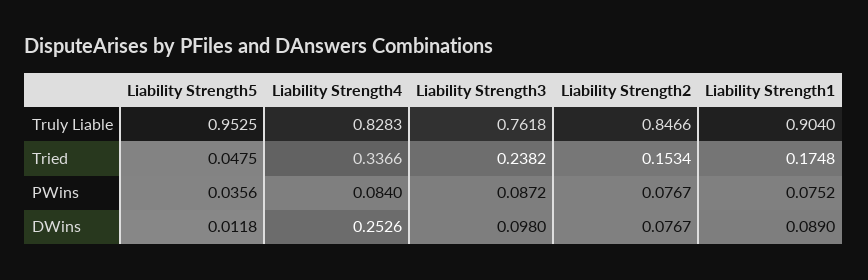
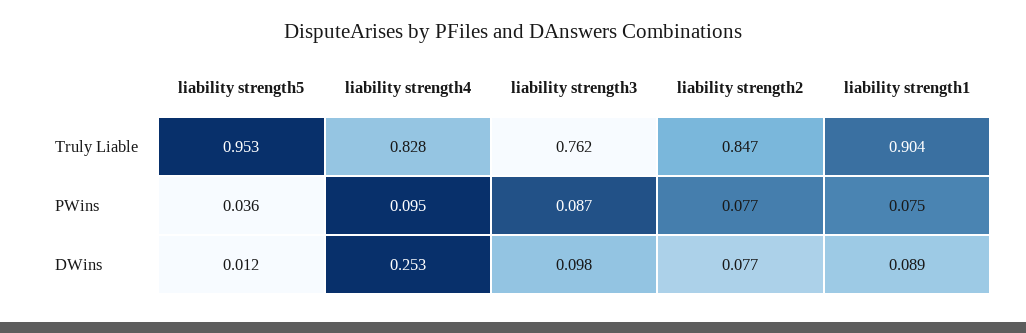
  {
    "Liability Strength5": {
      "Truly Liable": 0.9525,
-     "Tried": 0.0475,
      "PWins": 0.0356,
      "DWins": 0.0118
    },
    "Liability Strength4": {
      "Truly Liable": 0.8283,
-     "Tried": 0.3366,
-     "PWins": 0.084,
+     "PWins": 0.095,
      "DWins": 0.2526
    },
    "Liability Strength3": {
      "Truly Liable": 0.7618,
-     "Tried": 0.2382,
      "PWins": 0.0872,
      "DWins": 0.098
    },
    "Liability Strength2": {
      "Truly Liable": 0.8466,
-     "Tried": 0.1534,
      "PWins": 0.0767,
      "DWins": 0.0767
    },
    "Liability Strength1": {
      "Truly Liable": 0.904,
-     "Tried": 0.1748,
      "PWins": 0.0752,
      "DWins": 0.089
    }
  }

